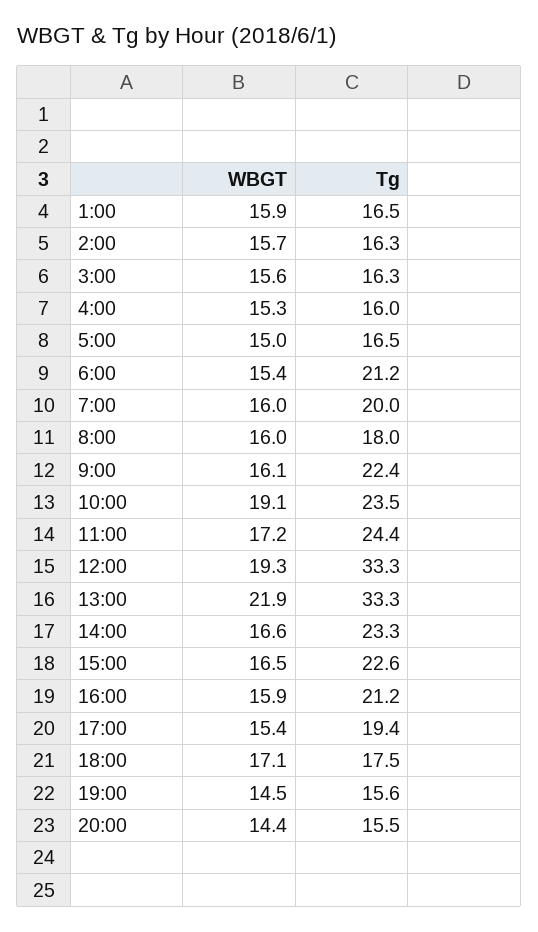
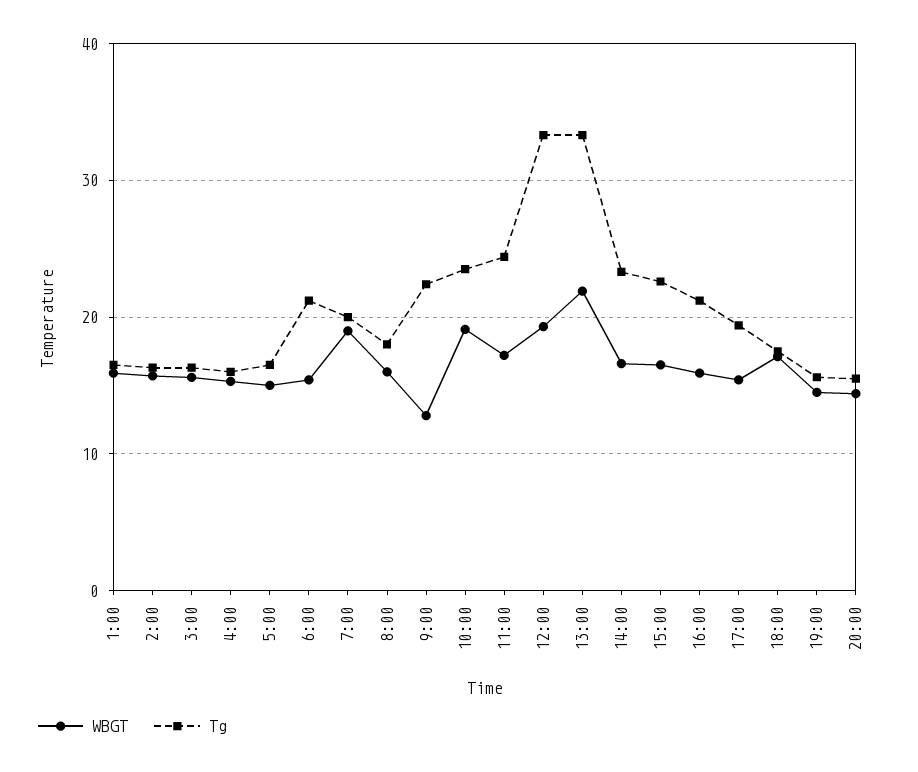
  {
    "WBGT": {
      "1:00": 15.9,
      "2:00": 15.7,
      "3:00": 15.6,
      "4:00": 15.3,
      "5:00": 15,
      "6:00": 15.4,
-     "7:00": 16,
+     "7:00": 19,
      "8:00": 16,
-     "9:00": 16.1,
+     "9:00": 13,
      "10:00": 19.1,
      "11:00": 17.2,
      "12:00": 19.3,
      "13:00": 21.9,
      "14:00": 16.6,
      "15:00": 16.5,
      "16:00": 15.9,
      "17:00": 15.4,
      "18:00": 17.1,
      "19:00": 14.5,
      "20:00": 14.4
    },
    "Tg": {
      "1:00": 16.5,
      "2:00": 16.3,
      "3:00": 16.3,
      "4:00": 16,
      "5:00": 16.5,
      "6:00": 21.2,
      "7:00": 20,
      "8:00": 18,
      "9:00": 22.4,
      "10:00": 23.5,
      "11:00": 24.4,
      "12:00": 33.3,
      "13:00": 33.3,
      "14:00": 23.3,
      "15:00": 22.6,
      "16:00": 21.2,
      "17:00": 19.4,
      "18:00": 17.5,
      "19:00": 15.6,
      "20:00": 15.5
    }
  }

